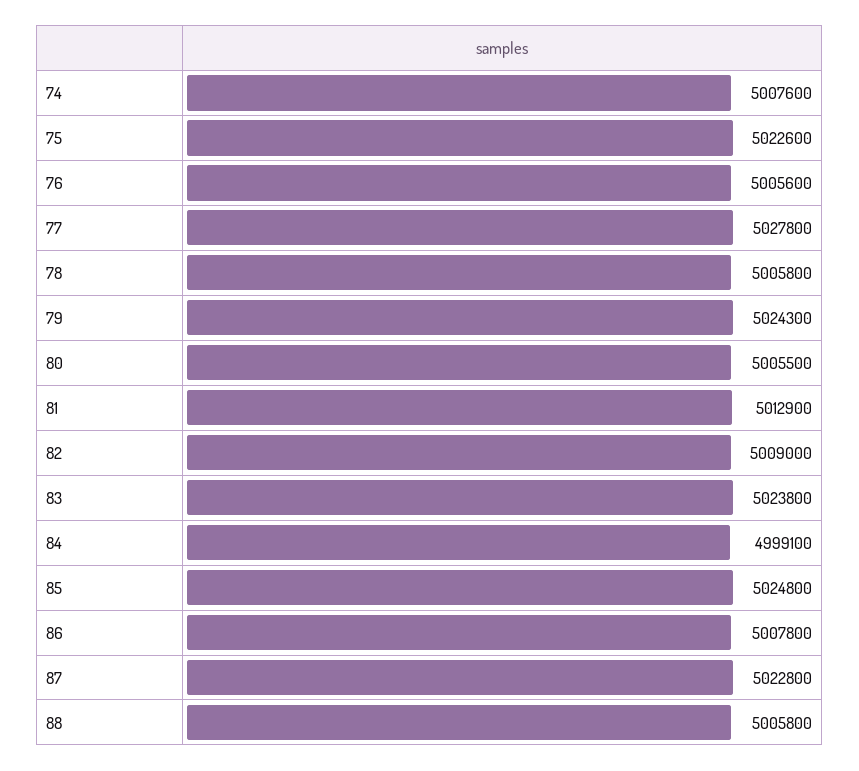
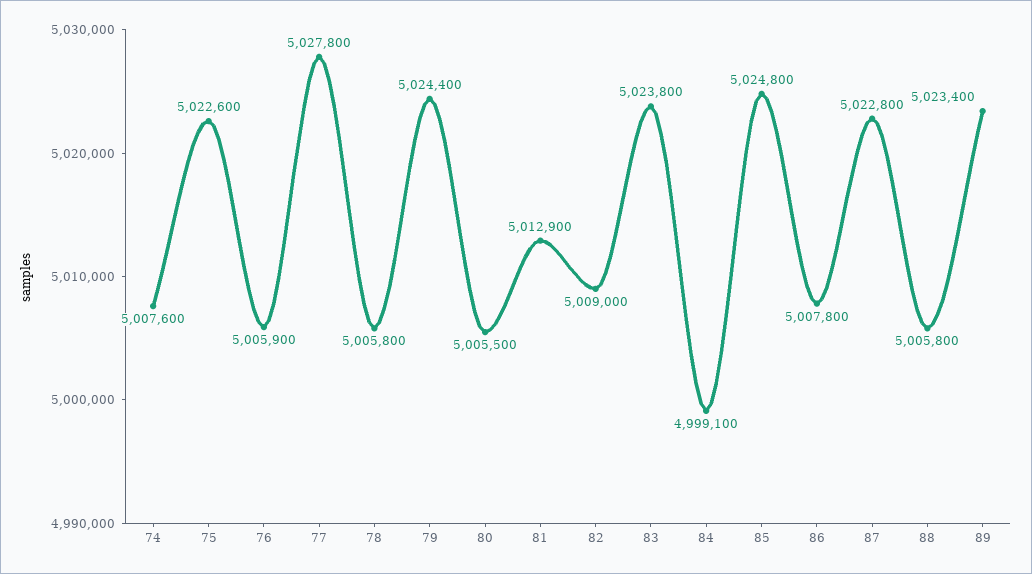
  {
    "74": 5007600,
    "75": 5022600,
-   "76": 5005600,
+   "76": 5005900,
    "77": 5027800,
    "78": 5005800,
-   "79": 5024300,
+   "79": 5024400,
    "80": 5005500,
    "81": 5012900,
    "82": 5009000,
    "83": 5023800,
    "84": 4999100,
    "85": 5024800,
    "86": 5007800,
    "87": 5022800,
-   "88": 5005800
+   "88": 5005800,
+   "89": 5023400
  }

